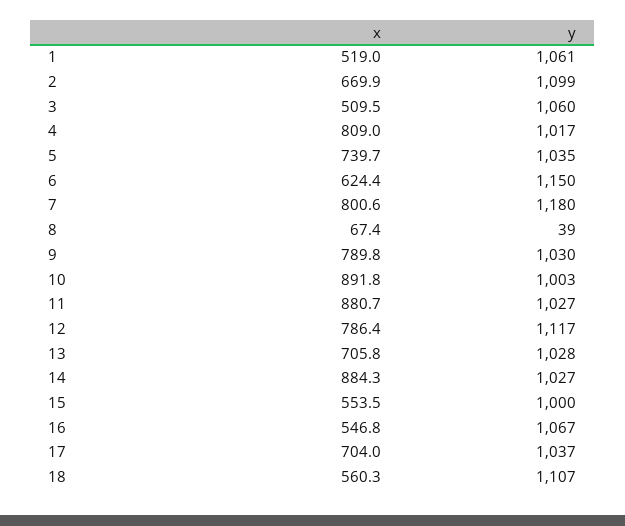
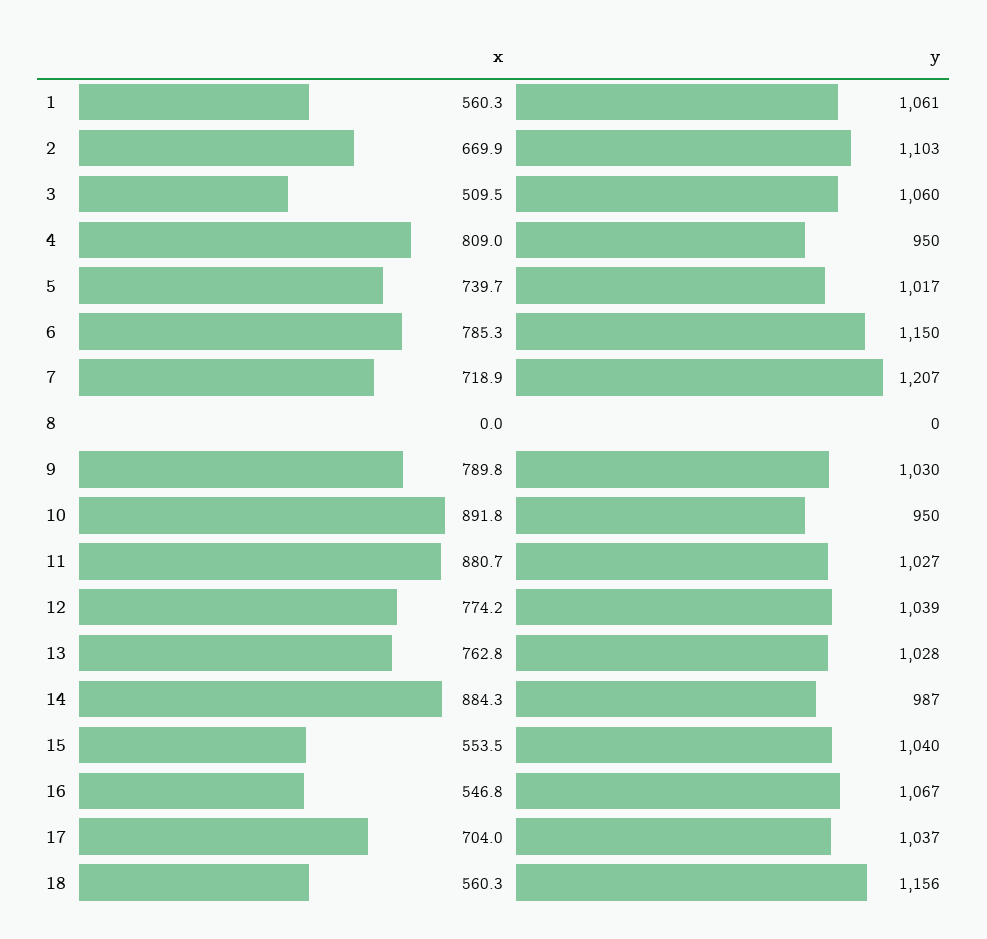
  {
    "x": {
-     "1": 519,
+     "1": 560.3,
      "2": 669.9,
      "3": 509.5,
      "4": 809,
      "5": 739.7,
-     "6": 624.4,
+     "6": 785.3,
-     "7": 800.6,
+     "7": 718.9,
-     "8": 67.4,
+     "8": 0,
      "9": 789.8,
      "10": 891.8,
      "11": 880.7,
-     "12": 786.4,
+     "12": 774.2,
-     "13": 705.8,
+     "13": 762.8,
      "14": 884.3,
      "15": 553.5,
      "16": 546.8,
      "17": 704,
      "18": 560.3
    },
    "y": {
      "1": 1061,
-     "2": 1099,
+     "2": 1103,
      "3": 1060,
-     "4": 1017,
+     "4": 950,
-     "5": 1035,
+     "5": 1017,
      "6": 1150,
-     "7": 1180,
+     "7": 1207,
-     "8": 39,
+     "8": 0,
      "9": 1030,
-     "10": 1003,
+     "10": 950,
      "11": 1027,
-     "12": 1117,
+     "12": 1039,
      "13": 1028,
-     "14": 1027,
+     "14": 987,
-     "15": 1000,
+     "15": 1040,
      "16": 1067,
      "17": 1037,
-     "18": 1107
+     "18": 1156
    }
  }

